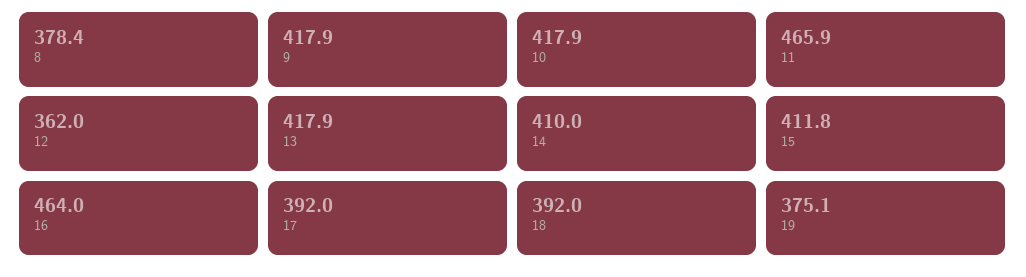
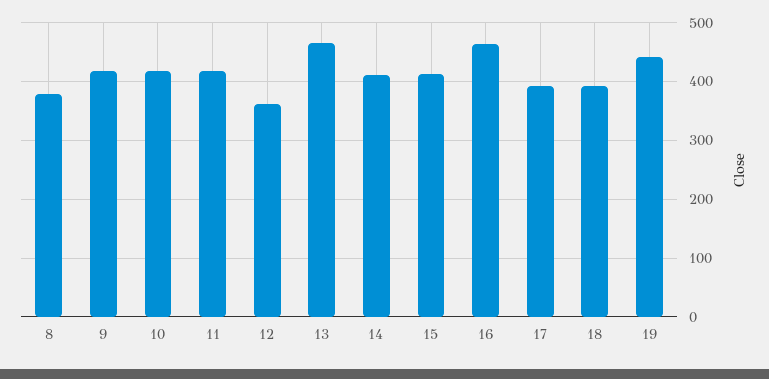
  {
    "8": 378.4,
    "9": 417.9,
    "10": 417.9,
-   "11": 465.9,
+   "11": 420,
    "12": 362,
-   "13": 417.9,
+   "13": 460,
    "14": 410,
    "15": 411.8,
    "16": 464,
    "17": 392,
    "18": 392,
-   "19": 375.1
+   "19": 440
  }

